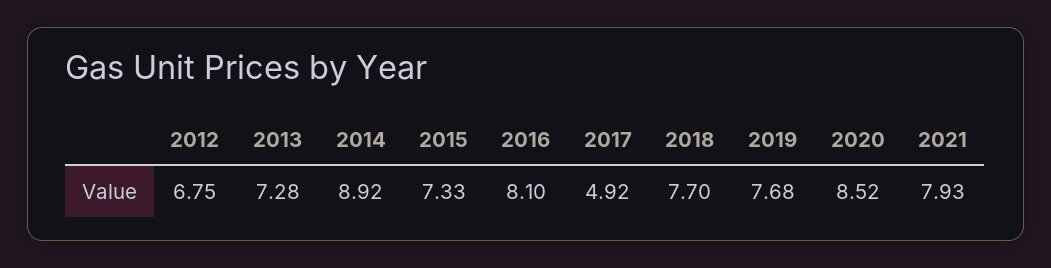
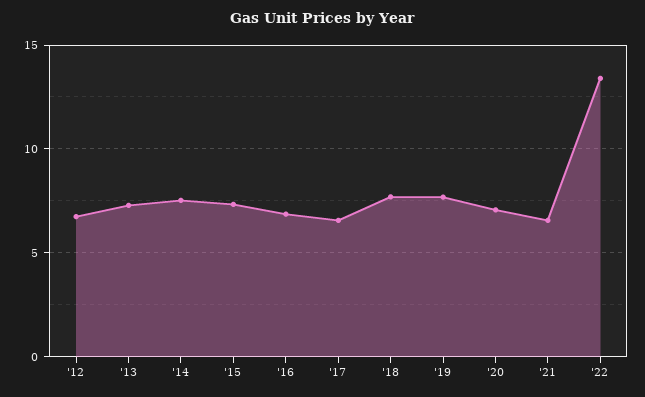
  {
    "2012": 6.75,
    "2013": 7.28,
-   "2014": 8.92,
+   "2014": 7.5,
    "2015": 7.33,
-   "2016": 8.1,
+   "2016": 7,
-   "2017": 4.92,
+   "2017": 6.5,
    "2018": 7.7,
    "2019": 7.68,
-   "2020": 8.52,
+   "2020": 7,
-   "2021": 7.93
+   "2021": 6.5,
+   "'22": 13.5
  }

